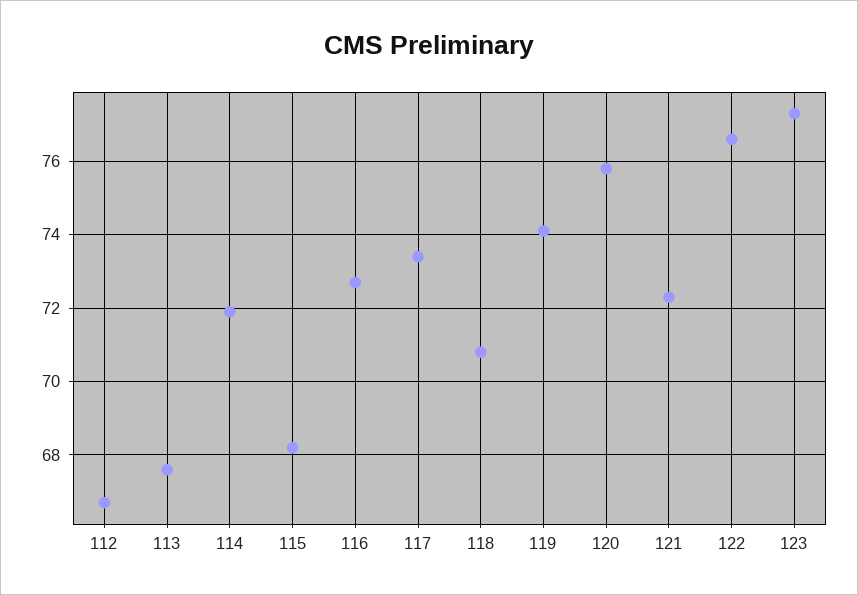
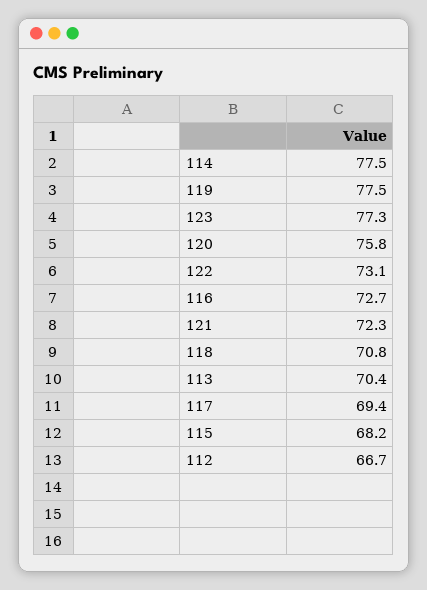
  {
    "112": 66.7,
-   "113": 67.5,
+   "113": 70.4,
-   "114": 72,
+   "114": 77.5,
    "115": 68.2,
    "116": 72.7,
-   "117": 73.5,
+   "117": 69.4,
    "118": 70.8,
-   "119": 74,
+   "119": 77.5,
    "120": 75.8,
    "121": 72.3,
-   "122": 76.5,
+   "122": 73.1,
    "123": 77.3
  }

